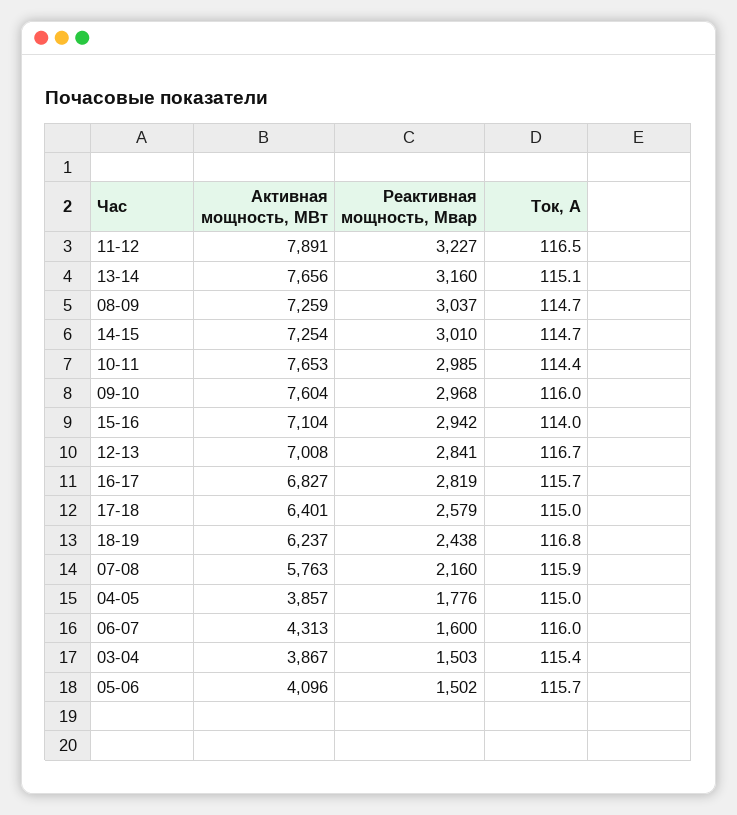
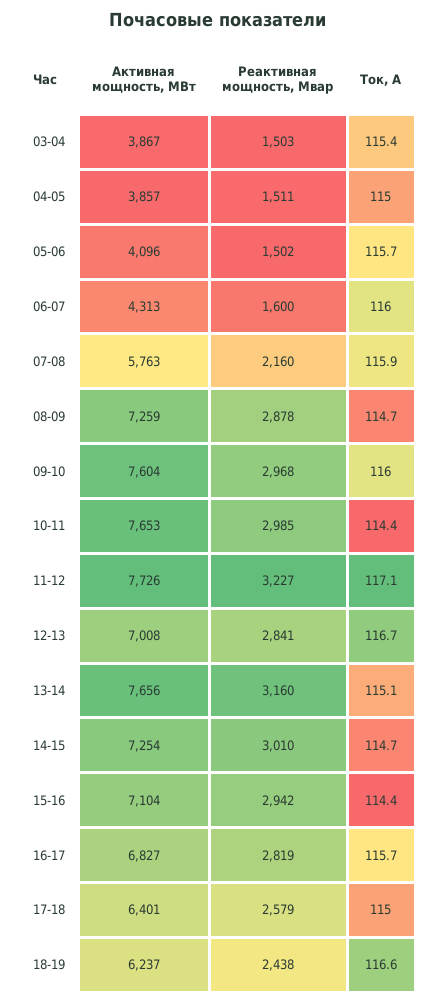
  {
    "Активная мощность, МВт": {
-     "11-12": 7891,
+     "11-12": 7726,
      "13-14": 7656,
      "08-09": 7259,
      "14-15": 7254,
      "10-11": 7653,
      "09-10": 7604,
      "15-16": 7104,
      "12-13": 7008,
      "16-17": 6827,
      "17-18": 6401,
      "18-19": 6237,
      "07-08": 5763,
      "04-05": 3857,
      "06-07": 4313,
      "03-04": 3867,
      "05-06": 4096
    },
    "Реактивная мощность, Мвар": {
      "11-12": 3227,
      "13-14": 3160,
-     "08-09": 3037,
+     "08-09": 2878,
      "14-15": 3010,
      "10-11": 2985,
      "09-10": 2968,
      "15-16": 2942,
      "12-13": 2841,
      "16-17": 2819,
      "17-18": 2579,
      "18-19": 2438,
      "07-08": 2160,
-     "04-05": 1776,
+     "04-05": 1511,
      "06-07": 1600,
      "03-04": 1503,
      "05-06": 1502
    },
    "Ток, А": {
-     "11-12": 116.5,
+     "11-12": 117.1,
      "13-14": 115.1,
      "08-09": 114.7,
      "14-15": 114.7,
      "10-11": 114.4,
      "09-10": 116,
-     "15-16": 114,
+     "15-16": 114.4,
      "12-13": 116.7,
      "16-17": 115.7,
      "17-18": 115,
-     "18-19": 116.8,
+     "18-19": 116.6,
      "07-08": 115.9,
      "04-05": 115,
      "06-07": 116,
      "03-04": 115.4,
      "05-06": 115.7
    }
  }

